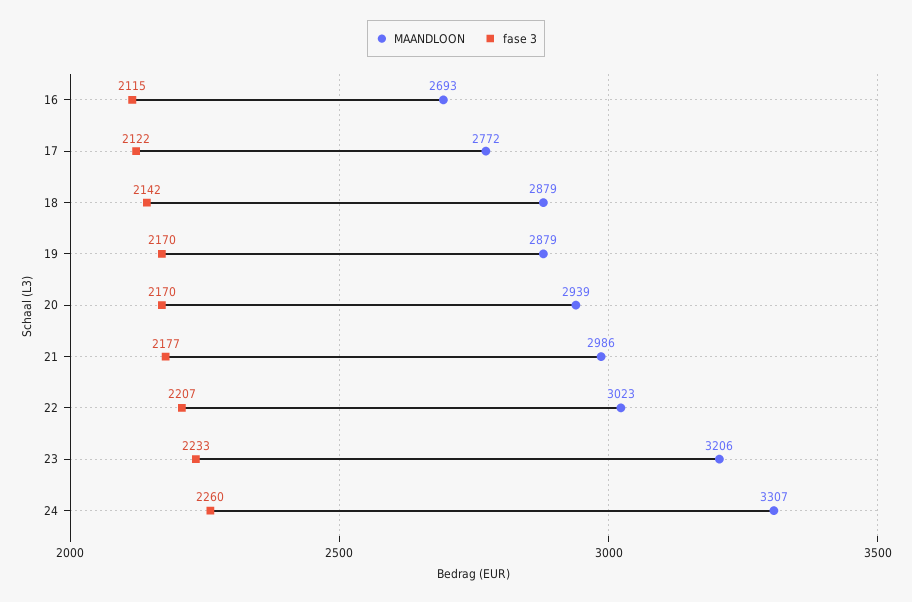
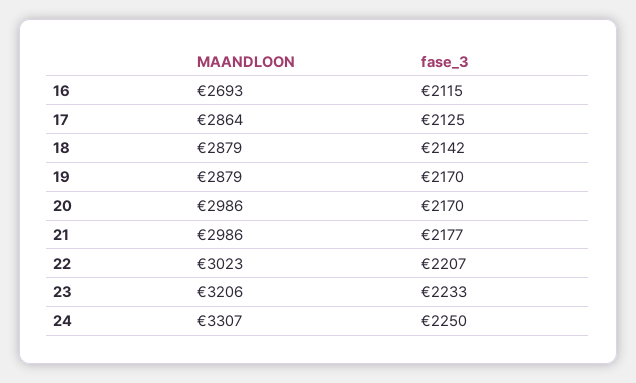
  {
    "MAANDLOON": {
      "16": 2693,
-     "17": 2772,
+     "17": 2864,
      "18": 2879,
      "19": 2879,
-     "20": 2939,
+     "20": 2986,
      "21": 2986,
      "22": 3023,
      "23": 3206,
      "24": 3307
    },
    "fase 3": {
      "16": 2115,
-     "17": 2122,
+     "17": 2125,
      "18": 2142,
      "19": 2170,
      "20": 2170,
      "21": 2177,
      "22": 2207,
      "23": 2233,
-     "24": 2260
+     "24": 2250
    }
  }

